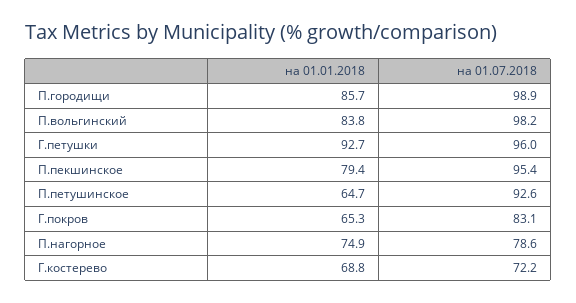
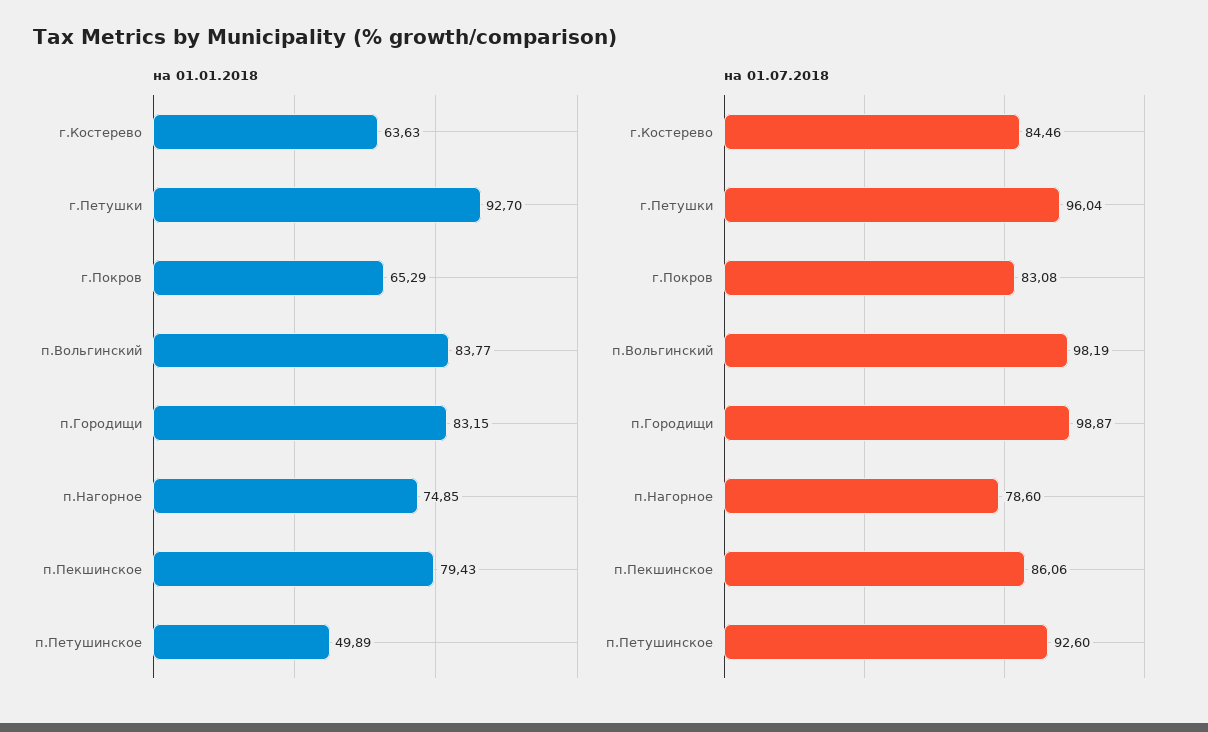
  {
    "на 01.01.2018": {
-     "П.городищи": 85.7,
+     "П.городищи": 83.15,
      "П.вольгинский": 83.77,
      "Г.петушки": 92.7,
      "П.пекшинское": 79.43,
-     "П.петушинское": 64.7,
+     "П.петушинское": 49.89,
      "Г.покров": 65.29,
      "П.нагорное": 74.85,
-     "Г.костерево": 68.8
+     "Г.костерево": 63.63
    },
    "на 01.07.2018": {
      "П.городищи": 98.87,
      "П.вольгинский": 98.19,
      "Г.петушки": 96.04,
-     "П.пекшинское": 95.4,
+     "П.пекшинское": 86.06,
      "П.петушинское": 92.6,
      "Г.покров": 83.08,
      "П.нагорное": 78.6,
-     "Г.костерево": 72.2
+     "Г.костерево": 84.46
    }
  }

